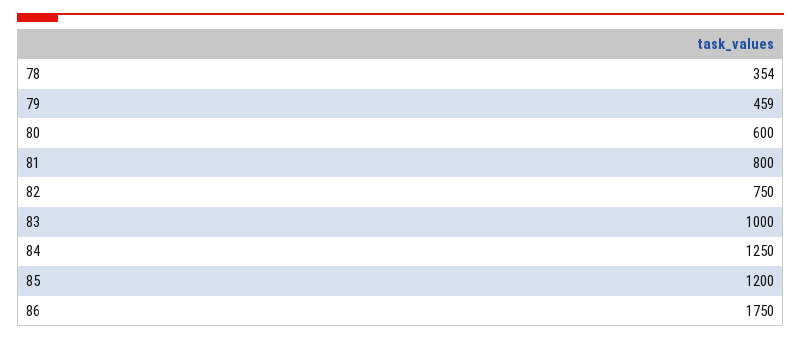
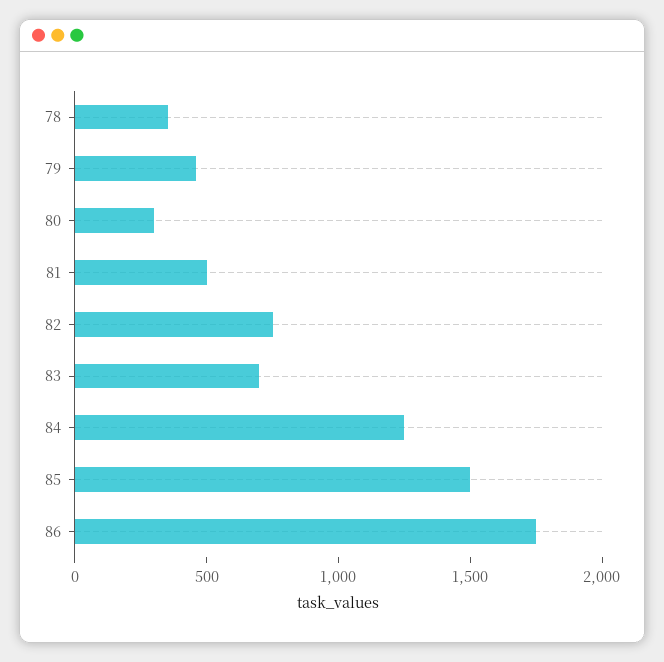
  {
    "78": 354,
    "79": 459,
-   "80": 600,
+   "80": 300,
-   "81": 800,
+   "81": 500,
    "82": 750,
-   "83": 1000,
+   "83": 700,
    "84": 1250,
-   "85": 1200,
+   "85": 1500,
    "86": 1750
  }

